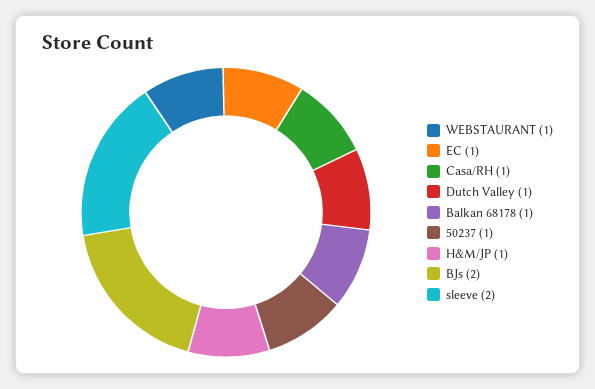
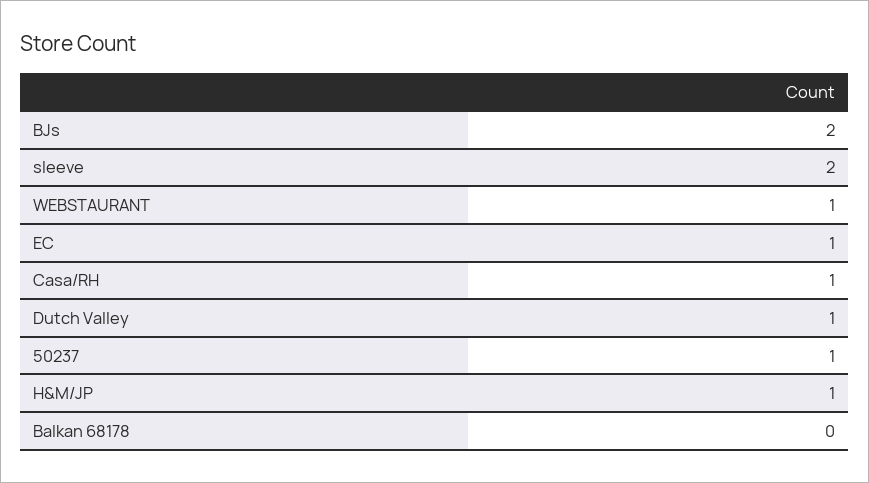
  {
    "WEBSTAURANT": 1,
    "EC": 1,
    "Casa/RH": 1,
    "Dutch Valley": 1,
-   "Balkan 68178": 1,
+   "Balkan 68178": 0,
    "50237": 1,
    "H&M/JP": 1,
    "BJs": 2,
    "sleeve": 2
  }

